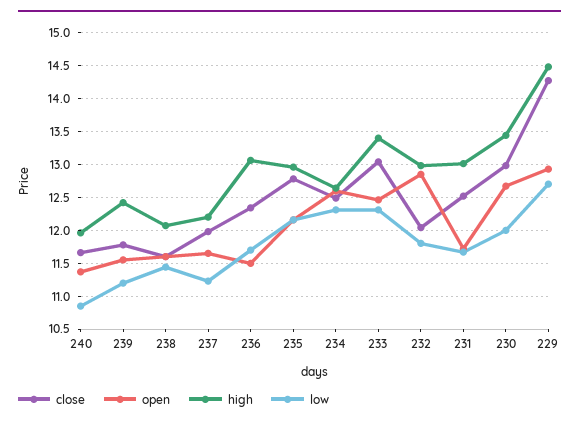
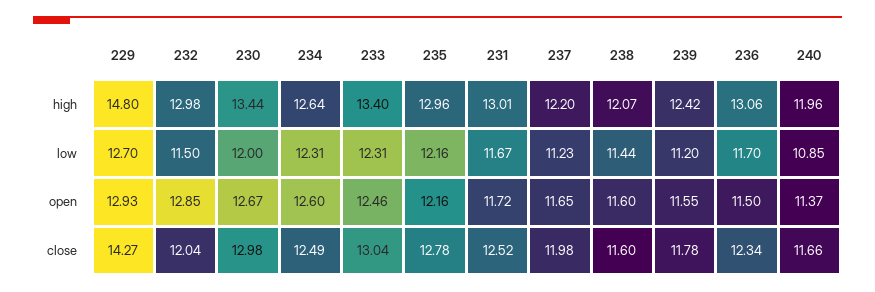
  {
    "close": {
      "240": 11.66,
      "239": 11.78,
      "238": 11.6,
      "237": 11.98,
      "236": 12.34,
      "235": 12.78,
      "234": 12.49,
      "233": 13.04,
      "232": 12.04,
      "231": 12.52,
      "230": 12.98,
      "229": 14.27
    },
    "open": {
      "240": 11.37,
      "239": 11.55,
      "238": 11.6,
      "237": 11.65,
      "236": 11.5,
      "235": 12.16,
      "234": 12.6,
      "233": 12.46,
      "232": 12.85,
      "231": 11.72,
      "230": 12.67,
      "229": 12.93
    },
    "high": {
      "240": 11.96,
      "239": 12.42,
      "238": 12.07,
      "237": 12.2,
      "236": 13.06,
      "235": 12.96,
      "234": 12.64,
      "233": 13.4,
      "232": 12.98,
      "231": 13.01,
      "230": 13.44,
-     "229": 14.5
+     "229": 14.8
    },
    "low": {
      "240": 10.85,
      "239": 11.2,
      "238": 11.44,
      "237": 11.23,
      "236": 11.7,
      "235": 12.16,
      "234": 12.31,
      "233": 12.31,
-     "232": 11.8,
+     "232": 11.5,
      "231": 11.67,
      "230": 12,
      "229": 12.7
    }
  }

